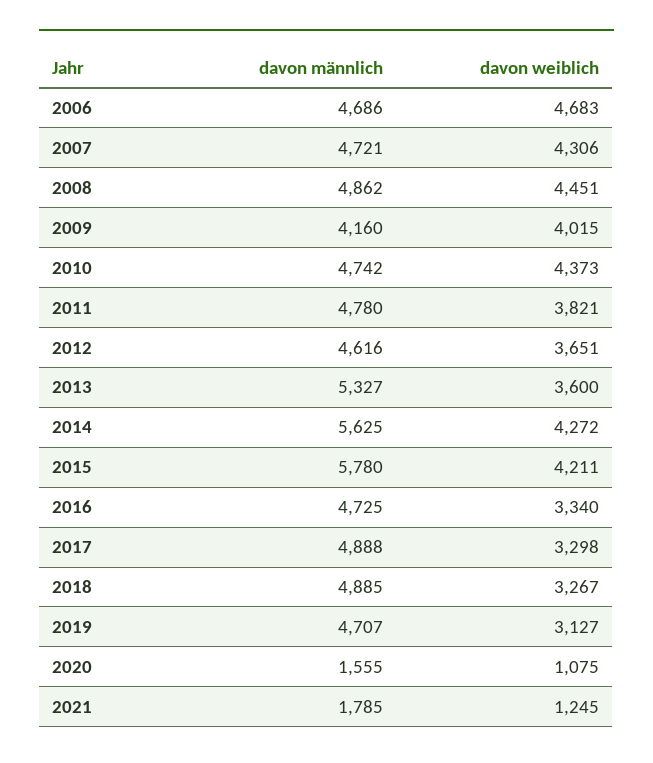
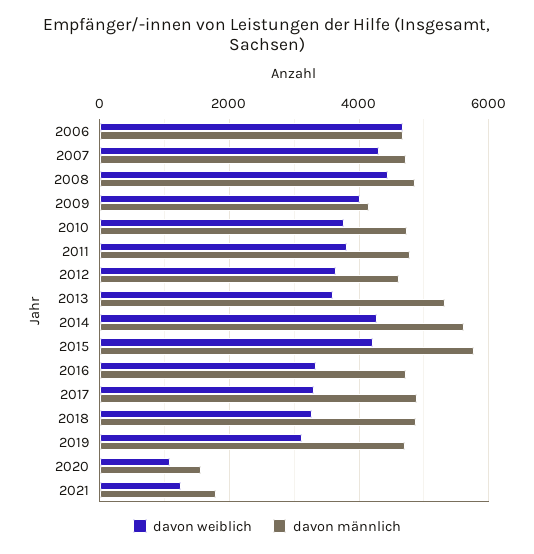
  {
    "davon männlich": {
      "2006": 4686,
      "2007": 4721,
      "2008": 4862,
      "2009": 4160,
      "2010": 4742,
      "2011": 4780,
      "2012": 4616,
      "2013": 5327,
      "2014": 5625,
      "2015": 5780,
      "2016": 4725,
      "2017": 4888,
      "2018": 4885,
      "2019": 4707,
      "2020": 1555,
      "2021": 1785
    },
    "davon weiblich": {
      "2006": 4683,
      "2007": 4306,
      "2008": 4451,
      "2009": 4015,
-     "2010": 4373,
+     "2010": 3800,
      "2011": 3821,
      "2012": 3651,
      "2013": 3600,
      "2014": 4272,
      "2015": 4211,
      "2016": 3340,
      "2017": 3298,
      "2018": 3267,
      "2019": 3127,
      "2020": 1075,
      "2021": 1245
    }
  }

